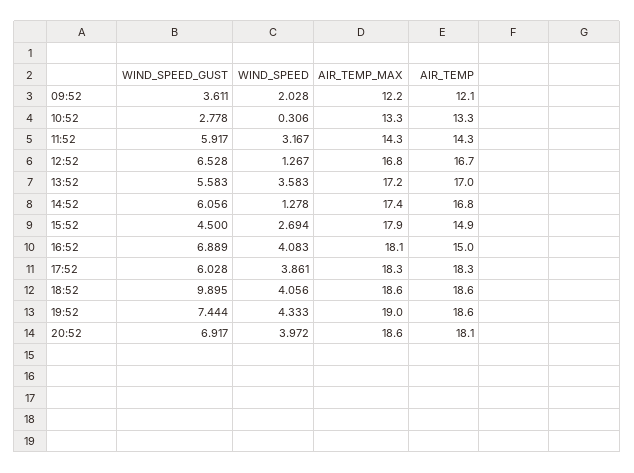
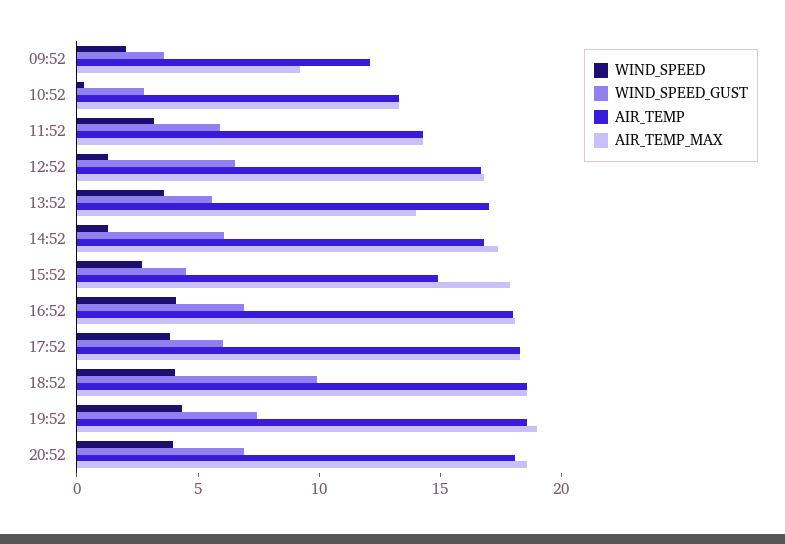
  {
    "WIND_SPEED_GUST": {
      "09:52": 3.611,
      "10:52": 2.778,
      "11:52": 5.917,
      "12:52": 6.528,
      "13:52": 5.583,
      "14:52": 6.056,
      "15:52": 4.5,
      "16:52": 6.889,
      "17:52": 6.028,
      "18:52": 9.895,
      "19:52": 7.444,
      "20:52": 6.917
    },
    "WIND_SPEED": {
      "09:52": 2.028,
      "10:52": 0.306,
      "11:52": 3.167,
      "12:52": 1.267,
      "13:52": 3.583,
      "14:52": 1.278,
      "15:52": 2.694,
      "16:52": 4.083,
      "17:52": 3.861,
      "18:52": 4.056,
      "19:52": 4.333,
      "20:52": 3.972
    },
    "AIR_TEMP_MAX": {
-     "09:52": 12.2,
+     "09:52": 9,
      "10:52": 13.3,
      "11:52": 14.3,
      "12:52": 16.8,
-     "13:52": 17.2,
+     "13:52": 14,
      "14:52": 17.4,
      "15:52": 17.9,
      "16:52": 18.1,
      "17:52": 18.3,
      "18:52": 18.6,
      "19:52": 19,
      "20:52": 18.6
    },
    "AIR_TEMP": {
      "09:52": 12.1,
      "10:52": 13.3,
      "11:52": 14.3,
      "12:52": 16.7,
      "13:52": 17,
      "14:52": 16.8,
      "15:52": 14.9,
-     "16:52": 15,
+     "16:52": 18,
      "17:52": 18.3,
      "18:52": 18.6,
      "19:52": 18.6,
      "20:52": 18.1
    }
  }

